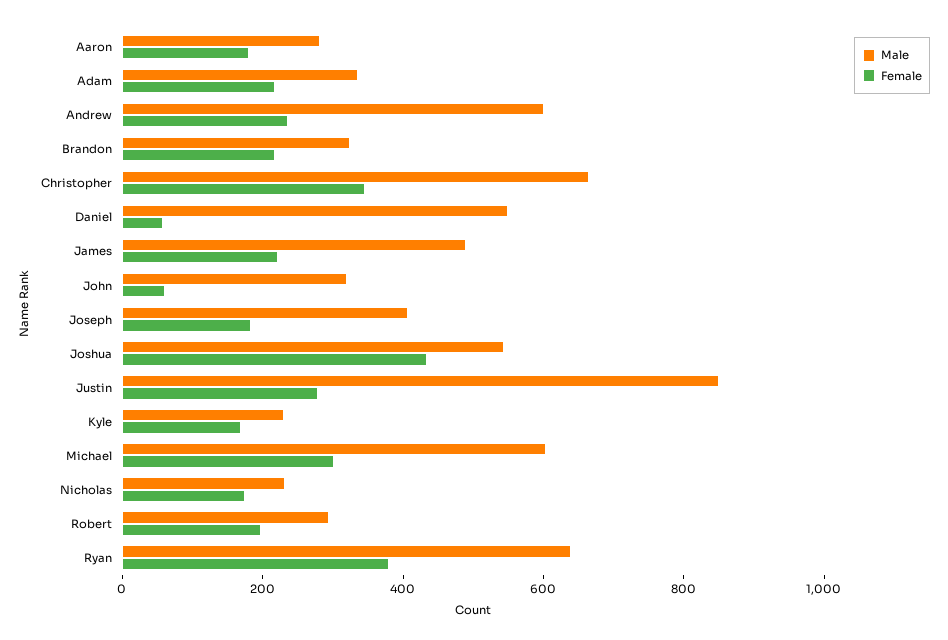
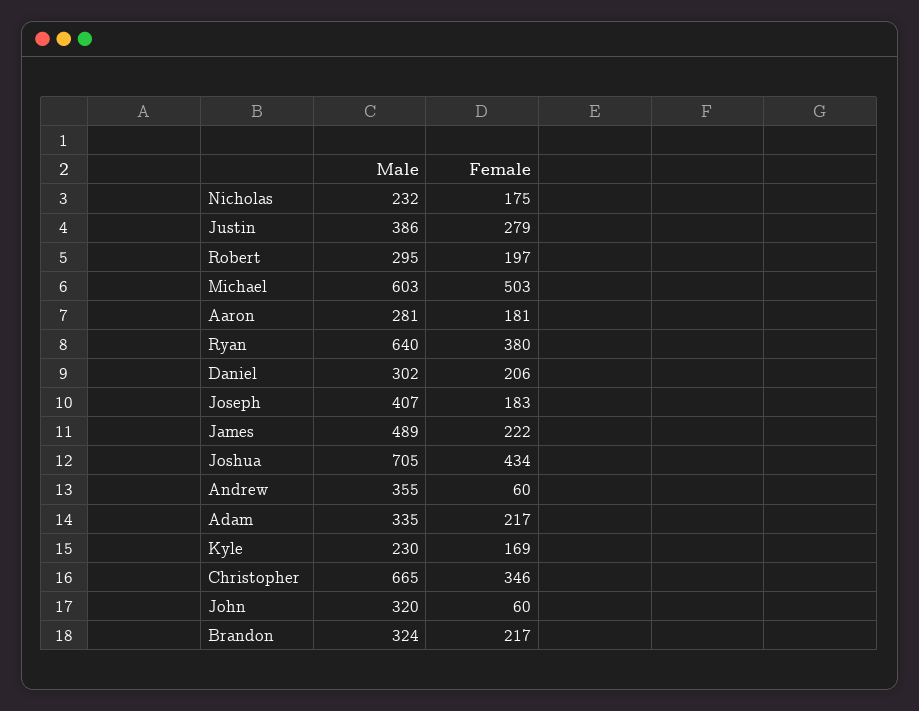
  {
    "Male": {
      "Aaron": 281,
      "Adam": 335,
-     "Andrew": 600,
+     "Andrew": 355,
      "Brandon": 324,
      "Christopher": 665,
-     "Daniel": 550,
+     "Daniel": 302,
      "James": 489,
      "John": 320,
      "Joseph": 407,
-     "Joshua": 550,
+     "Joshua": 705,
-     "Justin": 850,
+     "Justin": 386,
      "Kyle": 230,
      "Michael": 603,
      "Nicholas": 232,
      "Robert": 295,
      "Ryan": 640
    },
    "Female": {
      "Aaron": 181,
      "Adam": 217,
-     "Andrew": 250,
+     "Andrew": 60,
      "Brandon": 217,
      "Christopher": 346,
-     "Daniel": 50,
+     "Daniel": 206,
      "James": 222,
      "John": 60,
      "Joseph": 183,
      "Joshua": 434,
      "Justin": 279,
      "Kyle": 169,
-     "Michael": 300,
+     "Michael": 503,
      "Nicholas": 175,
      "Robert": 197,
      "Ryan": 380
    }
  }

